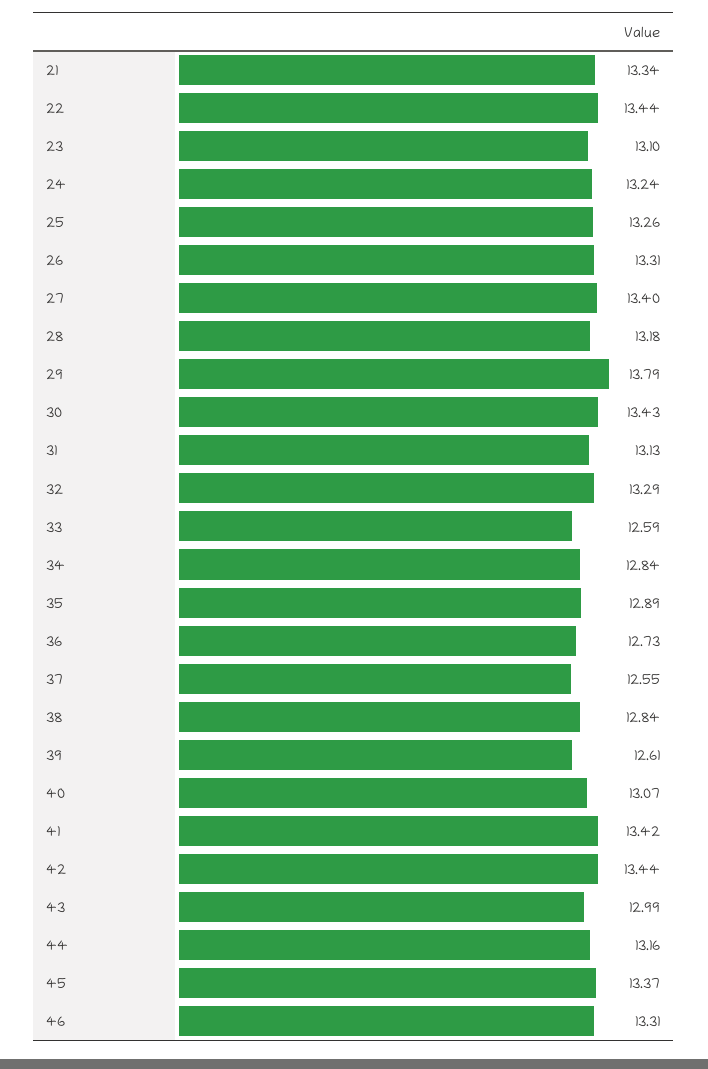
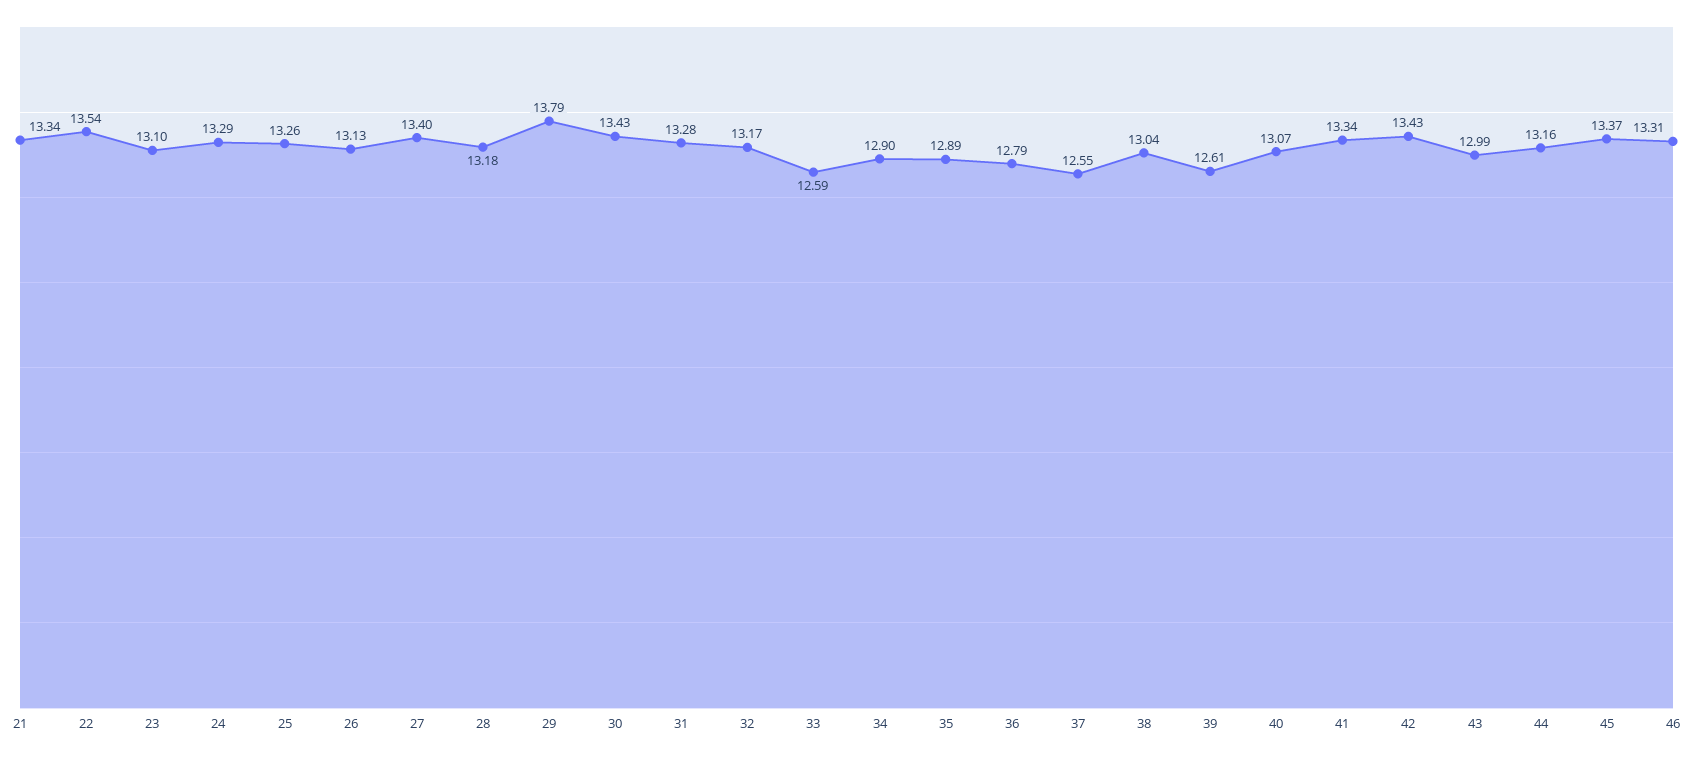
  {
    "21": 13.34,
-   "22": 13.44,
+   "22": 13.54,
    "23": 13.1,
-   "24": 13.24,
+   "24": 13.29,
    "25": 13.26,
-   "26": 13.31,
+   "26": 13.13,
    "27": 13.4,
    "28": 13.18,
    "29": 13.79,
    "30": 13.43,
-   "31": 13.13,
+   "31": 13.28,
-   "32": 13.29,
+   "32": 13.17,
    "33": 12.59,
-   "34": 12.84,
+   "34": 12.9,
    "35": 12.89,
-   "36": 12.73,
+   "36": 12.79,
    "37": 12.55,
-   "38": 12.84,
+   "38": 13.04,
    "39": 12.61,
    "40": 13.07,
-   "41": 13.42,
+   "41": 13.34,
-   "42": 13.44,
+   "42": 13.43,
    "43": 12.99,
    "44": 13.16,
    "45": 13.37,
    "46": 13.31
  }

